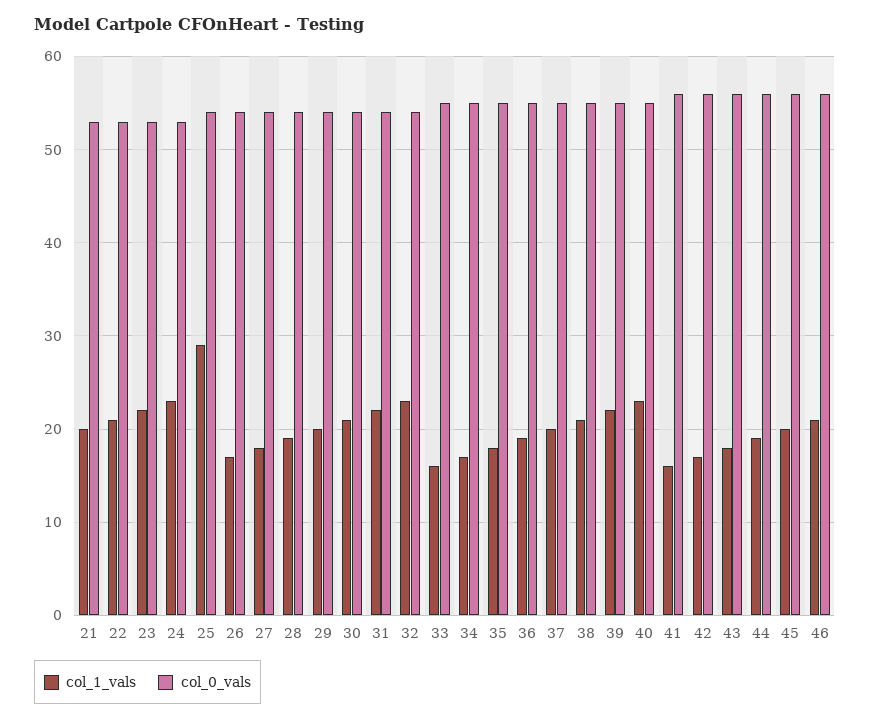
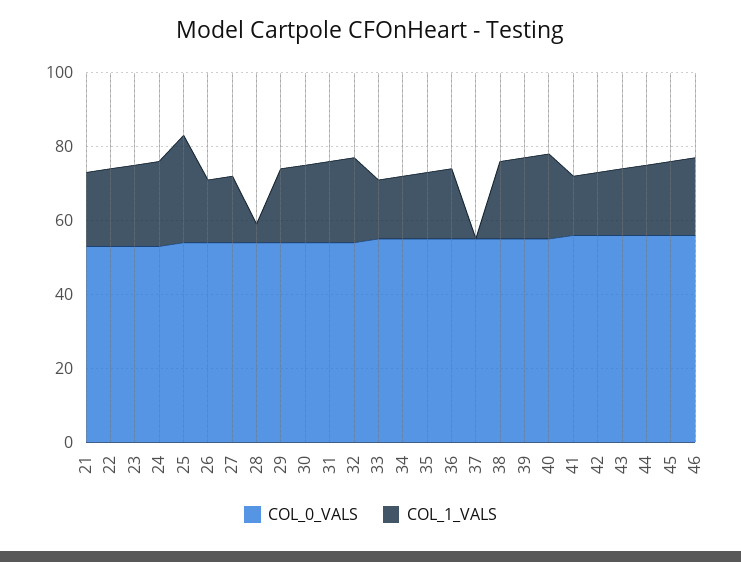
  {
    "col_1_vals": {
      "21": 20,
      "22": 21,
      "23": 22,
      "24": 23,
      "25": 29,
      "26": 17,
      "27": 18,
-     "28": 19,
+     "28": 5,
      "29": 20,
      "30": 21,
      "31": 22,
      "32": 23,
      "33": 16,
      "34": 17,
      "35": 18,
      "36": 19,
-     "37": 20,
+     "37": 0,
      "38": 21,
      "39": 22,
      "40": 23,
      "41": 16,
      "42": 17,
      "43": 18,
      "44": 19,
      "45": 20,
      "46": 21
    },
    "col_0_vals": {
      "21": 53,
      "22": 53,
      "23": 53,
      "24": 53,
      "25": 54,
      "26": 54,
      "27": 54,
      "28": 54,
      "29": 54,
      "30": 54,
      "31": 54,
      "32": 54,
      "33": 55,
      "34": 55,
      "35": 55,
      "36": 55,
      "37": 55,
      "38": 55,
      "39": 55,
      "40": 55,
      "41": 56,
      "42": 56,
      "43": 56,
      "44": 56,
      "45": 56,
      "46": 56
    }
  }

